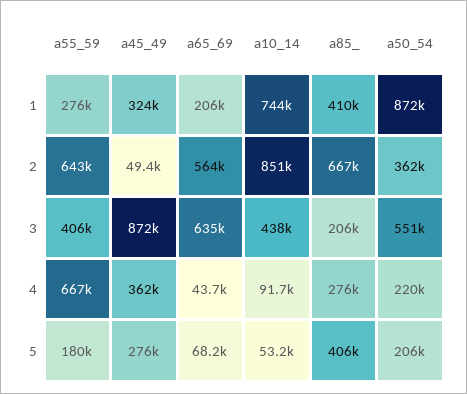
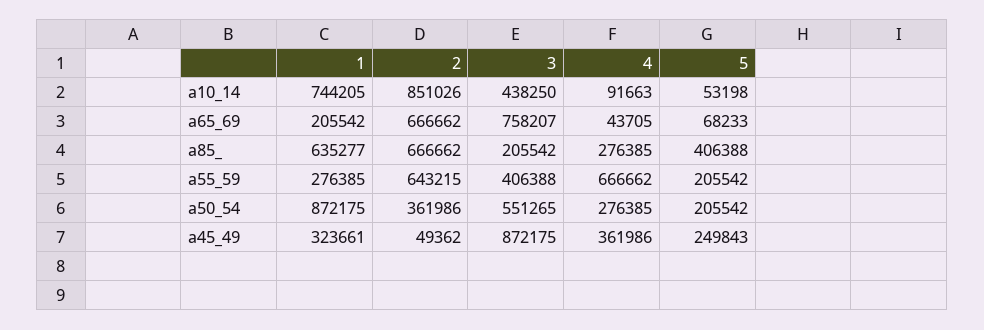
  {
    "a55_59": {
      "1": 276385,
      "2": 643215,
      "3": 406388,
      "4": 666662,
-     "5": 180000
+     "5": 205542
    },
    "a45_49": {
      "1": 323661,
      "2": 49362,
      "3": 872175,
      "4": 361986,
-     "5": 276000
+     "5": 249843
    },
    "a65_69": {
      "1": 205542,
-     "2": 564000,
+     "2": 666662,
-     "3": 635000,
+     "3": 758207,
      "4": 43705,
      "5": 68233
    },
    "a10_14": {
      "1": 744205,
      "2": 851026,
      "3": 438250,
      "4": 91663,
      "5": 53198
    },
    "a85_": {
-     "1": 410000,
+     "1": 635277,
      "2": 666662,
      "3": 205542,
      "4": 276385,
      "5": 406388
    },
    "a50_54": {
      "1": 872175,
      "2": 361986,
      "3": 551265,
-     "4": 220000,
+     "4": 276385,
      "5": 205542
    }
  }

